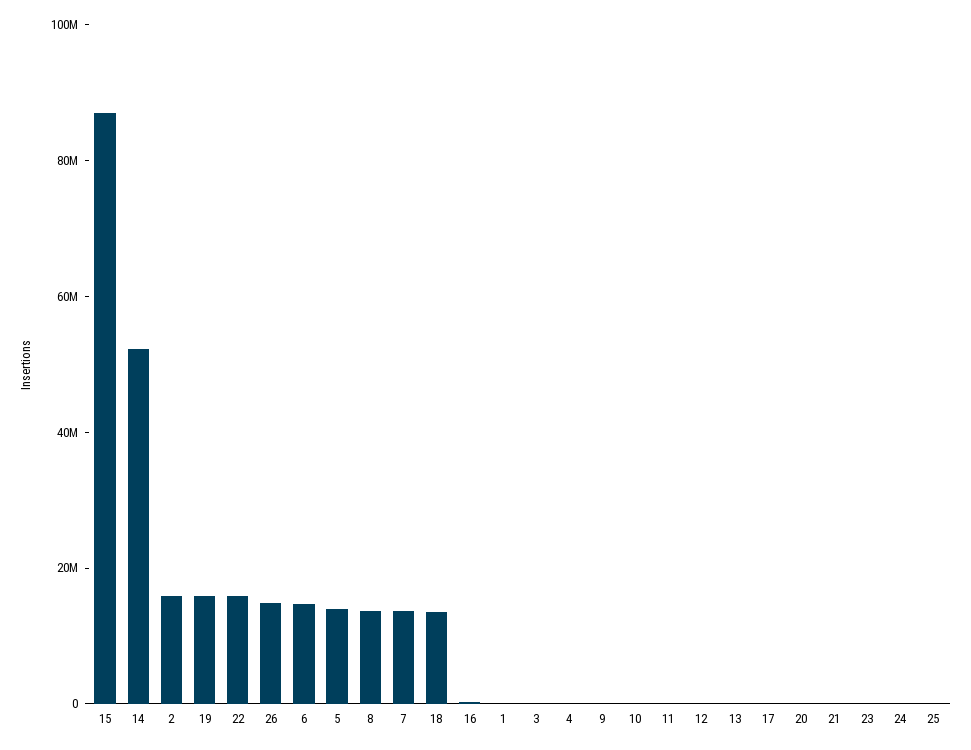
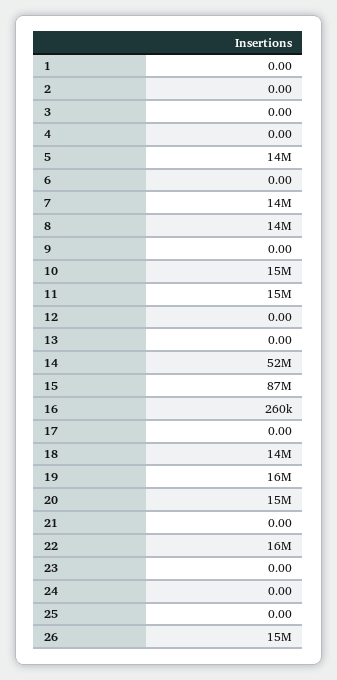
  {
    "15": 87000000,
    "14": 52000000,
-   "2": 15000000,
+   "2": 0,
    "19": 16000000,
    "22": 16000000,
    "26": 15000000,
-   "6": 15000000,
+   "6": 0,
    "5": 14000000,
    "8": 14000000,
    "7": 14000000,
    "18": 14000000,
    "16": 260000,
    "1": 0,
    "3": 0,
    "4": 0,
    "9": 0,
-   "10": 0,
+   "10": 15000000,
-   "11": 0,
+   "11": 15000000,
    "12": 0,
    "13": 0,
    "17": 0,
-   "20": 0,
+   "20": 15000000,
    "21": 0,
    "23": 0,
    "24": 0,
    "25": 0
  }

